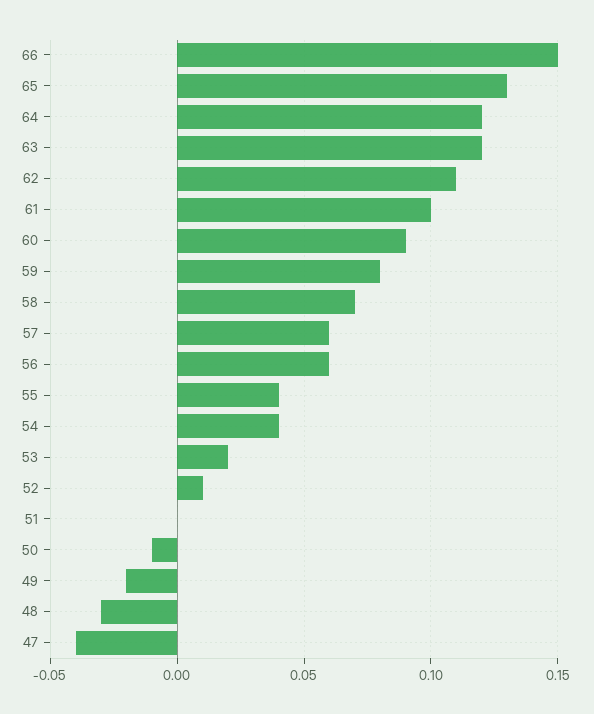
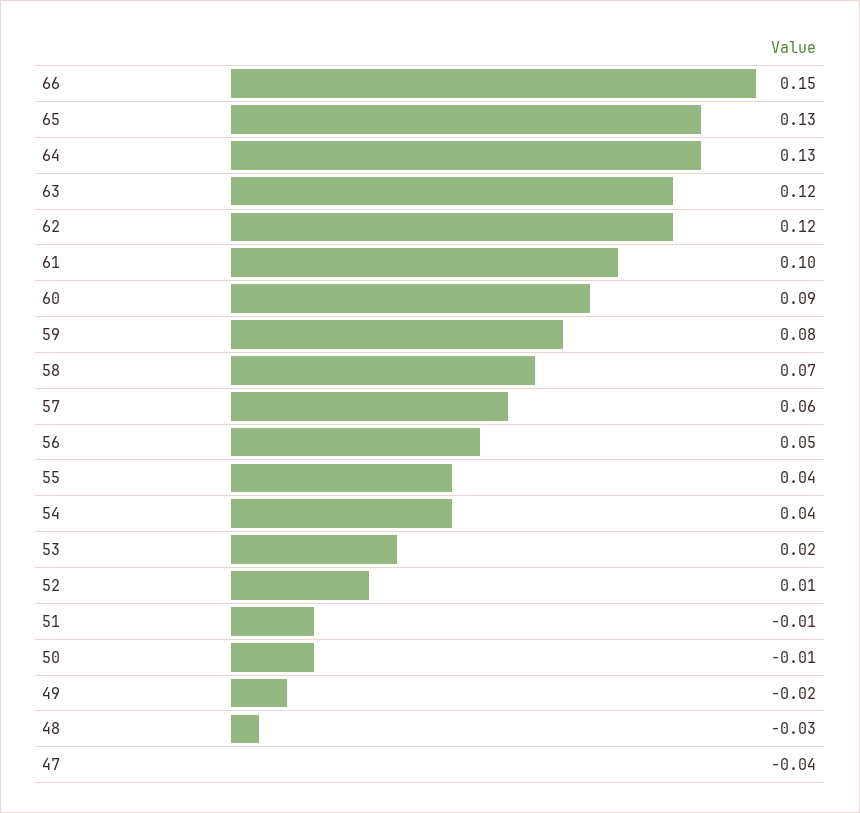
  {
    "66": 0.15,
    "65": 0.13,
-   "64": 0.12,
+   "64": 0.13,
    "63": 0.12,
-   "62": 0.11,
+   "62": 0.12,
    "61": 0.1,
    "60": 0.09,
    "59": 0.08,
    "58": 0.07,
    "57": 0.06,
-   "56": 0.06,
+   "56": 0.05,
    "55": 0.04,
    "54": 0.04,
    "53": 0.02,
    "52": 0.01,
-   "51": 0,
+   "51": -0.01,
    "50": -0.01,
    "49": -0.02,
    "48": -0.03,
    "47": -0.04
  }

